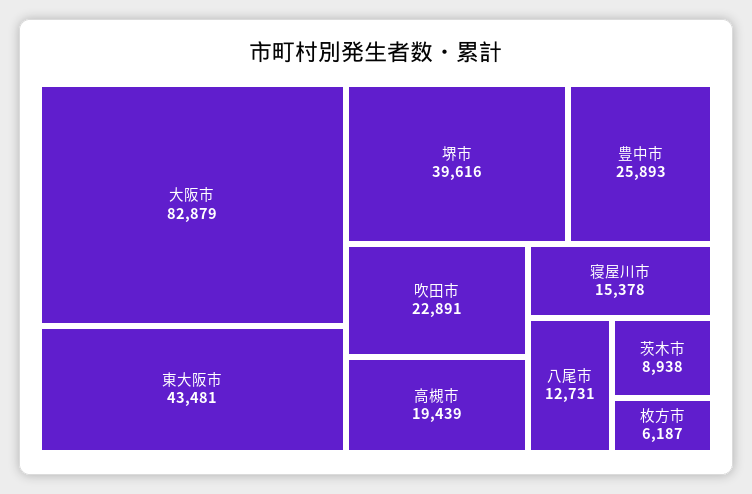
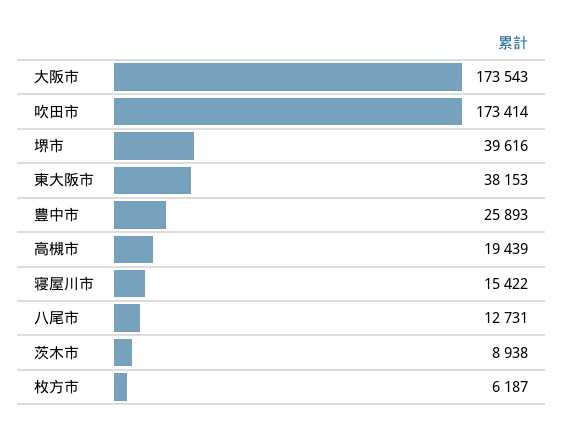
  {
-   "大阪市": 82879,
+   "大阪市": 173543,
-   "東大阪市": 43481,
+   "東大阪市": 38153,
    "堺市": 39616,
    "豊中市": 25893,
-   "吹田市": 22891,
+   "吹田市": 173414,
    "高槻市": 19439,
-   "寝屋川市": 15378,
+   "寝屋川市": 15422,
    "八尾市": 12731,
    "茨木市": 8938,
    "枚方市": 6187
  }

